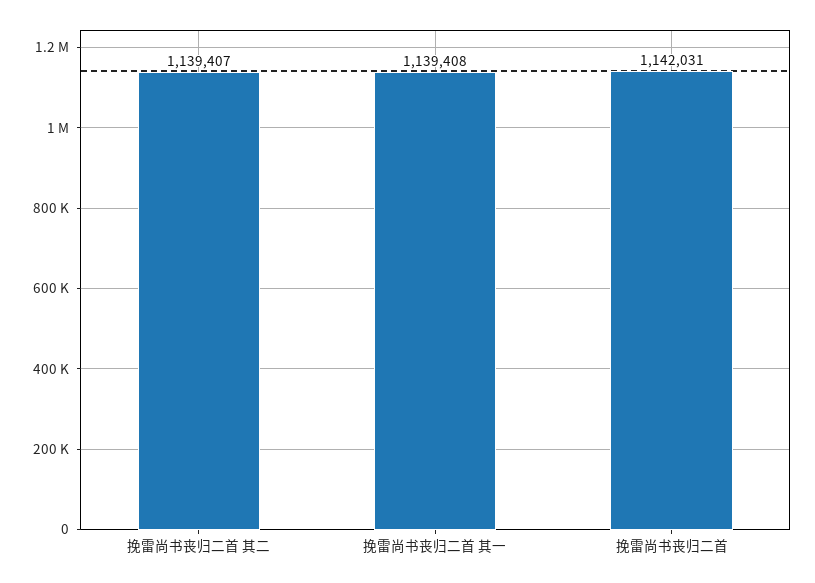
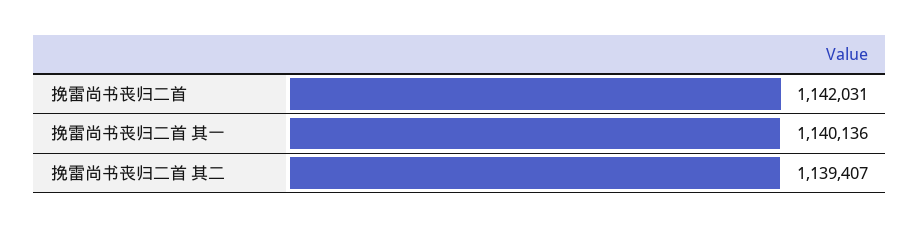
  {
    "挽雷尚书丧归二首 其二": 1139407,
-   "挽雷尚书丧归二首 其一": 1139408,
+   "挽雷尚书丧归二首 其一": 1140136,
    "挽雷尚书丧归二首": 1142031
  }

